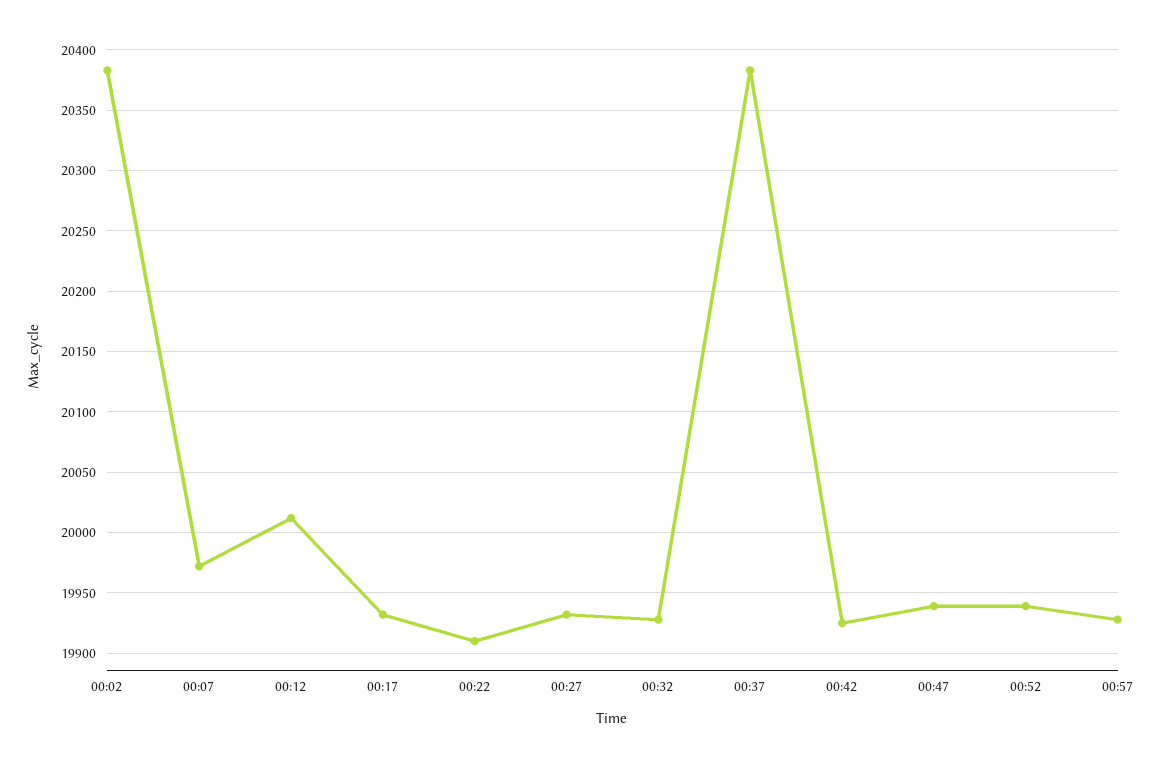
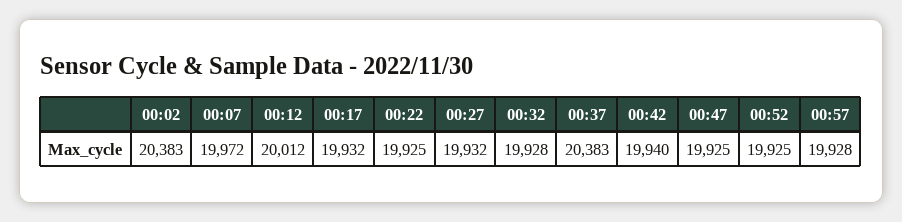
  {
    "00:02": 20383,
    "00:07": 19972,
    "00:12": 20012,
    "00:17": 19932,
-   "00:22": 19910,
+   "00:22": 19925,
    "00:27": 19932,
    "00:32": 19928,
    "00:37": 20383,
-   "00:42": 19925,
+   "00:42": 19940,
-   "00:47": 19940,
+   "00:47": 19925,
-   "00:52": 19940,
+   "00:52": 19925,
    "00:57": 19928
  }

